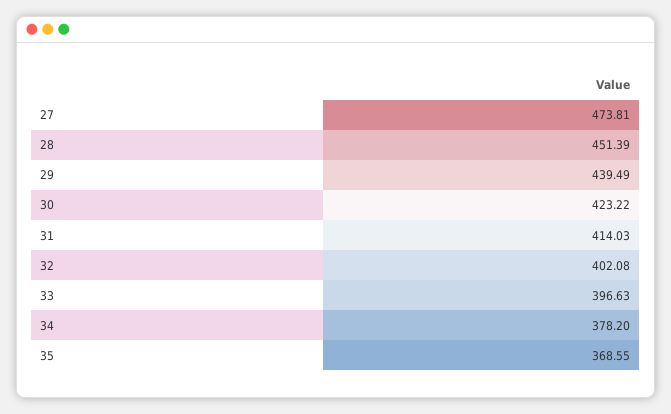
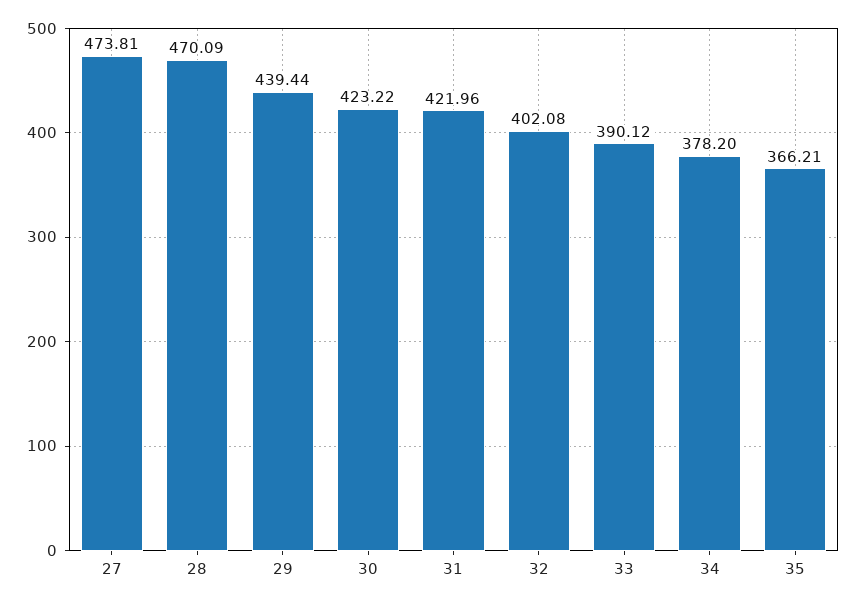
  {
    "27": 473.81,
-   "28": 451.39,
+   "28": 470.09,
-   "29": 439.49,
+   "29": 439.44,
    "30": 423.22,
-   "31": 414.03,
+   "31": 421.96,
    "32": 402.08,
-   "33": 396.63,
+   "33": 390.12,
    "34": 378.2,
-   "35": 368.55
+   "35": 366.21
  }

